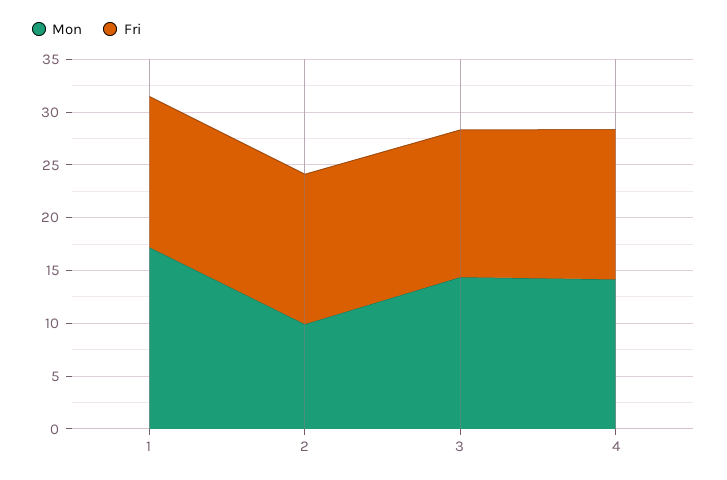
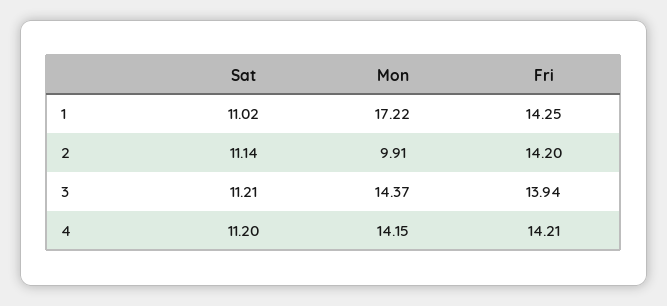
  {
    "Mon": {
      "1": 17.22,
      "2": 9.91,
      "3": 14.37,
      "4": 14.15
    },
    "Fri": {
      "1": 14.25,
      "2": 14.2,
      "3": 13.94,
      "4": 14.21
-   }
+   },
+   "Sat": {
+     "1": 11.02,
+     "2": 11.14,
+     "3": 11.21,
+     "4": 11.2
+   }
  }

